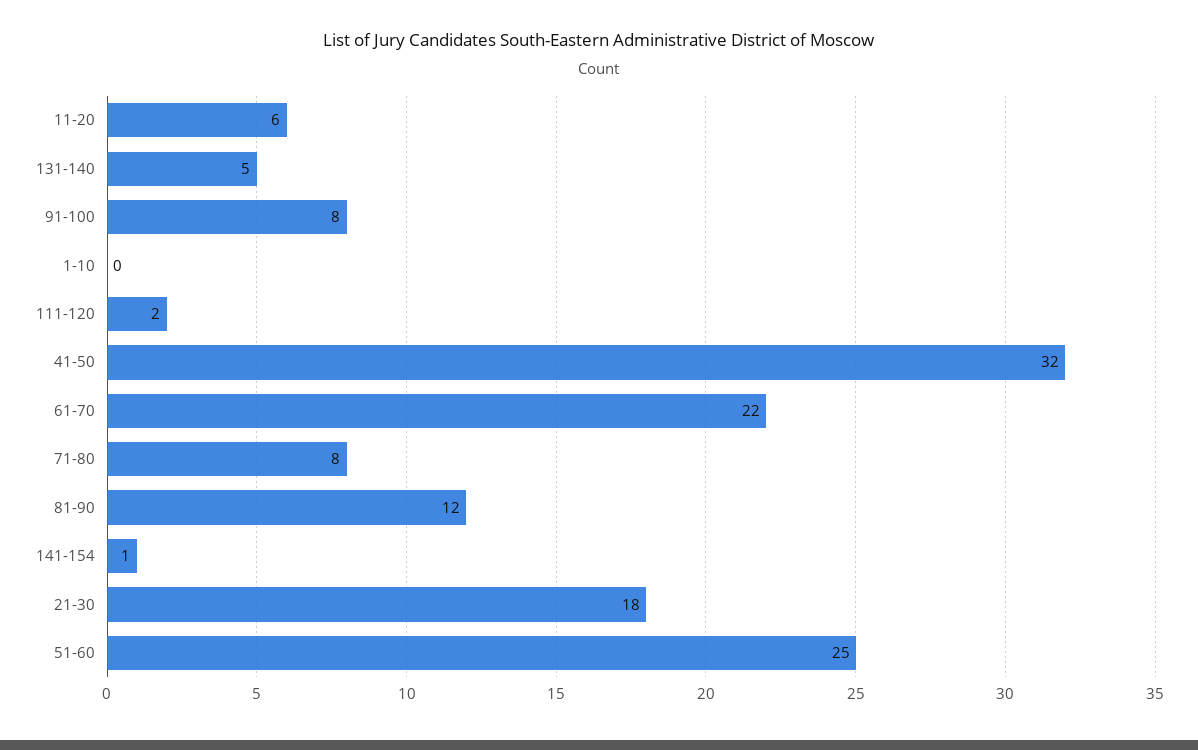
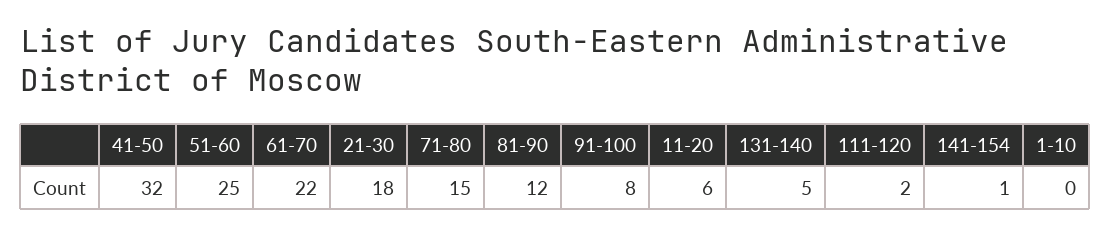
  {
    "11-20": 6,
    "131-140": 5,
    "91-100": 8,
    "1-10": 0,
    "111-120": 2,
    "41-50": 32,
    "61-70": 22,
-   "71-80": 8,
+   "71-80": 15,
    "81-90": 12,
    "141-154": 1,
    "21-30": 18,
    "51-60": 25
  }

